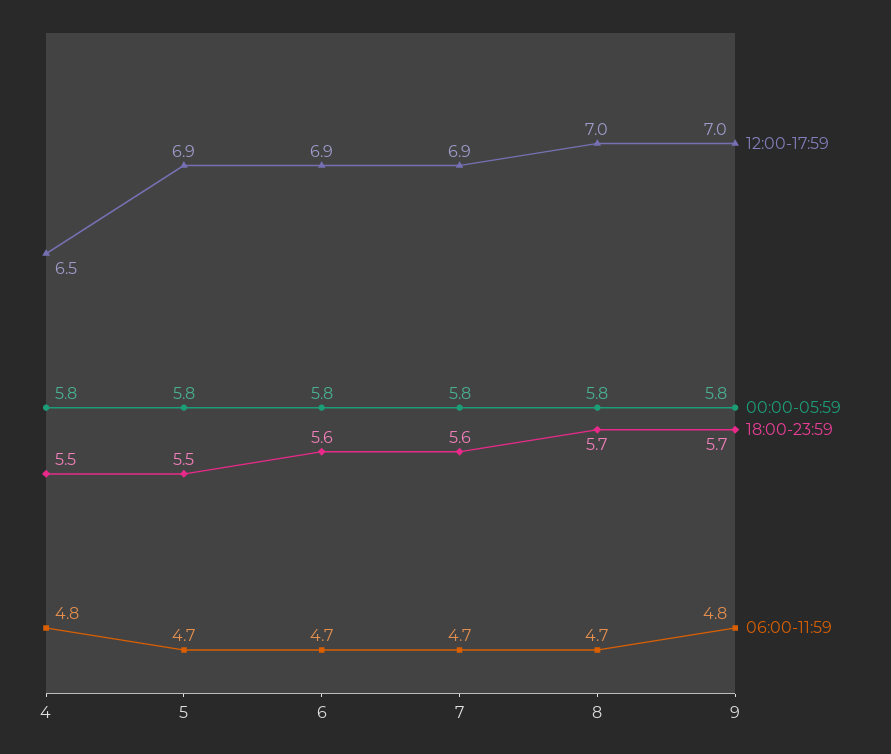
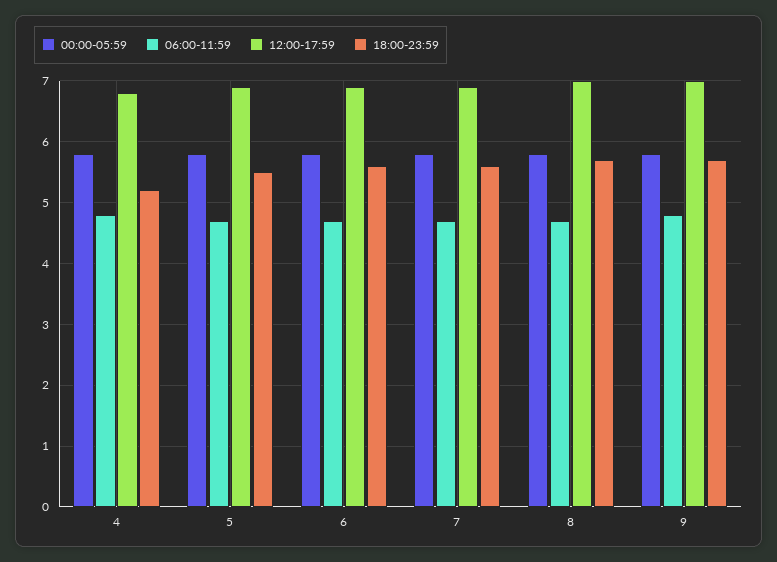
  {
    "12:00-17:59": {
-     "4": 6.5,
+     "4": 6.8,
      "5": 6.9,
      "6": 6.9,
      "7": 6.9,
      "8": 7,
      "9": 7
    },
    "00:00-05:59": {
      "4": 5.8,
      "5": 5.8,
      "6": 5.8,
      "7": 5.8,
      "8": 5.8,
      "9": 5.8
    },
    "18:00-23:59": {
-     "4": 5.5,
+     "4": 5.2,
      "5": 5.5,
      "6": 5.6,
      "7": 5.6,
      "8": 5.7,
      "9": 5.7
    },
    "06:00-11:59": {
      "4": 4.8,
      "5": 4.7,
      "6": 4.7,
      "7": 4.7,
      "8": 4.7,
      "9": 4.8
    }
  }

